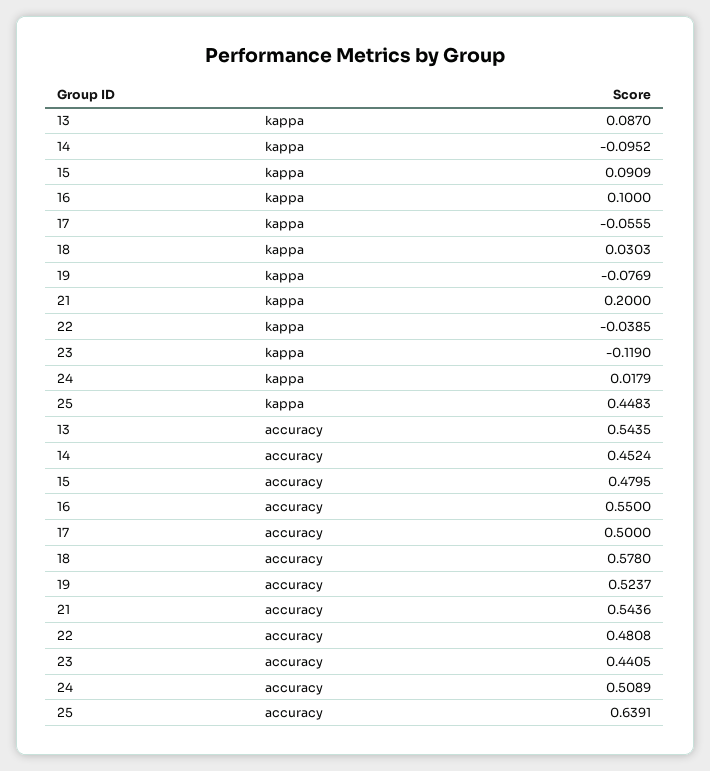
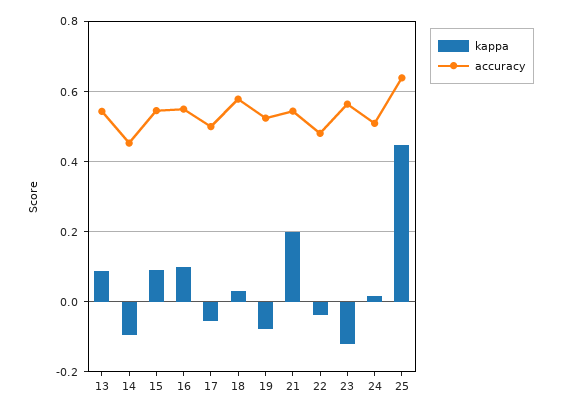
  {
    "kappa": {
      "13": 0.087,
      "14": -0.0952,
      "15": 0.0909,
      "16": 0.1,
      "17": -0.0555,
      "18": 0.0303,
      "19": -0.0769,
      "21": 0.2,
      "22": -0.0385,
      "23": -0.119,
      "24": 0.0179,
      "25": 0.4483
    },
    "accuracy": {
      "13": 0.5435,
      "14": 0.4524,
-     "15": 0.4795,
+     "15": 0.54,
      "16": 0.55,
      "17": 0.5,
      "18": 0.578,
      "19": 0.5237,
      "21": 0.5436,
      "22": 0.4808,
-     "23": 0.4405,
+     "23": 0.56,
      "24": 0.5089,
      "25": 0.6391
    }
  }

